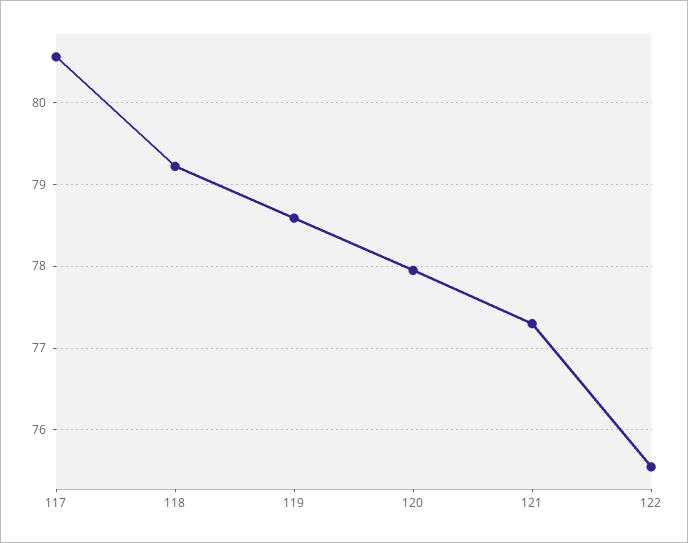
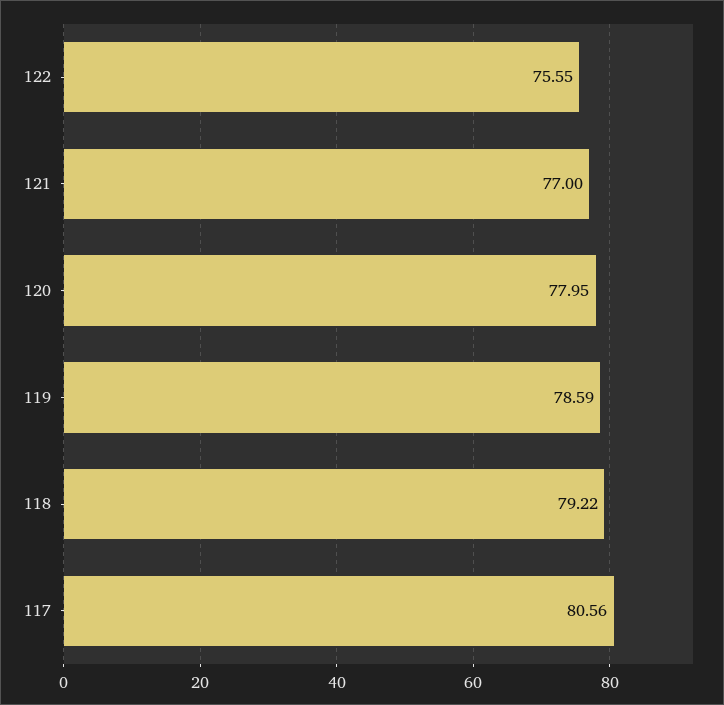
  {
    "117": 80.56,
    "118": 79.22,
    "119": 78.59,
    "120": 77.95,
-   "121": 77.3,
+   "121": 77,
    "122": 75.55
  }

